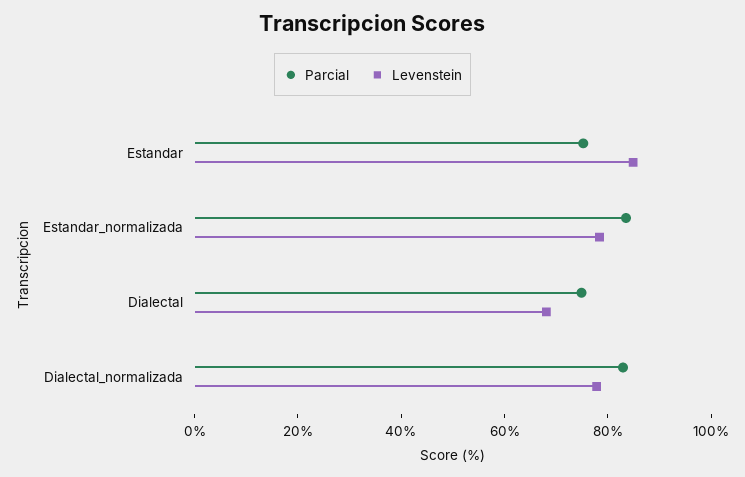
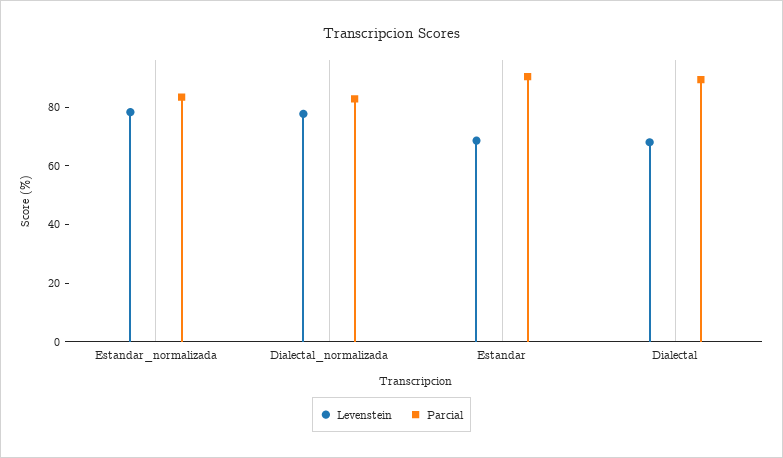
  {
    "Parcial": {
-     "Estandar": 75,
+     "Estandar": 90,
      "Estandar_normalizada": 85,
-     "Dialectal": 75,
+     "Dialectal": 90,
      "Dialectal_normalizada": 85
    },
    "Levenstein": {
-     "Estandar": 85,
+     "Estandar": 70,
      "Estandar_normalizada": 80,
      "Dialectal": 70,
      "Dialectal_normalizada": 80
    }
  }

